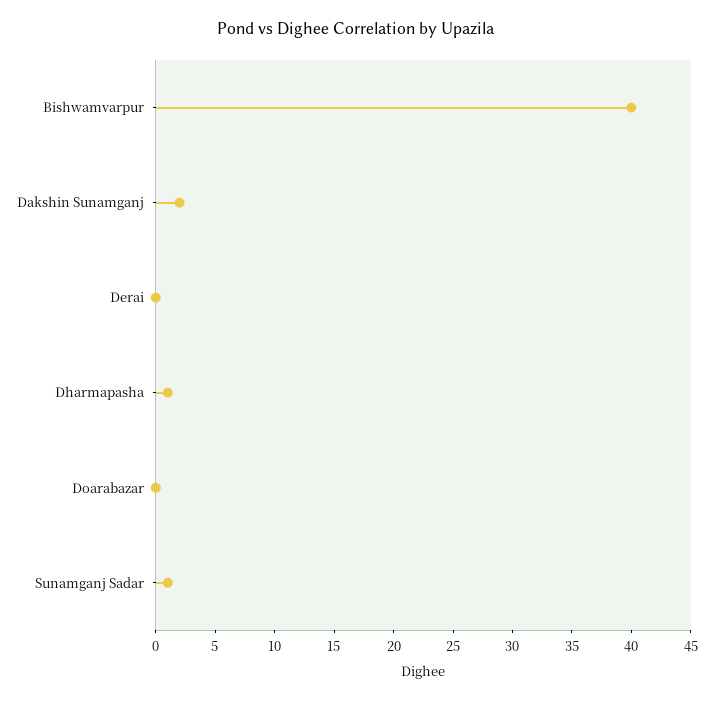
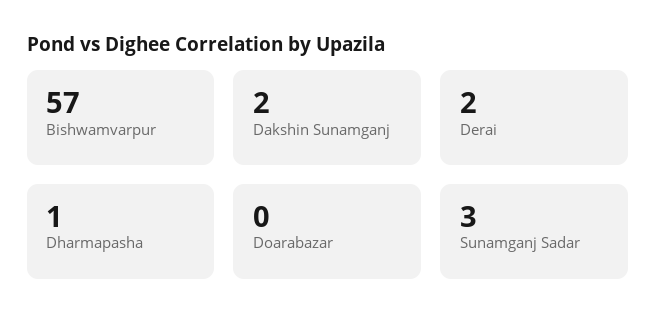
  {
-   "Bishwamvarpur": 40,
+   "Bishwamvarpur": 57,
    "Dakshin Sunamganj": 2,
-   "Derai": 0,
+   "Derai": 2,
    "Dharmapasha": 1,
    "Doarabazar": 0,
-   "Sunamganj Sadar": 1
+   "Sunamganj Sadar": 3
  }

